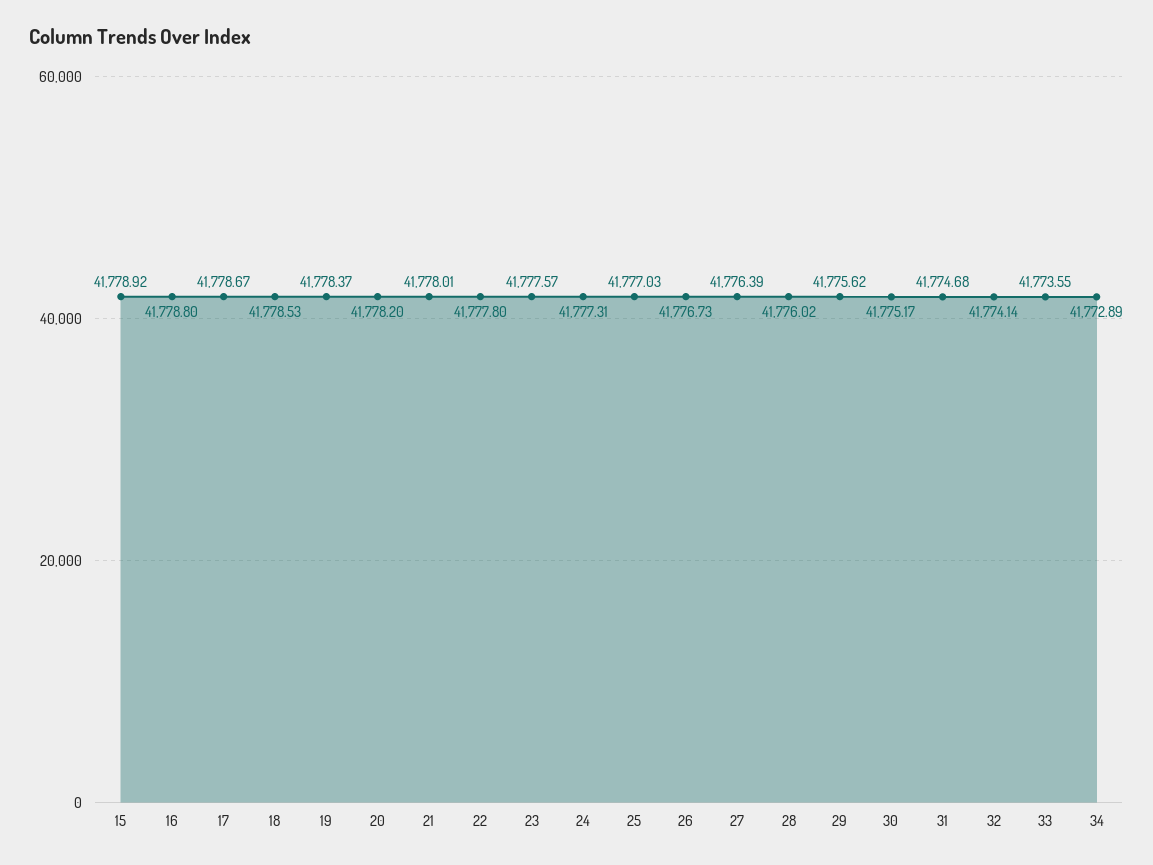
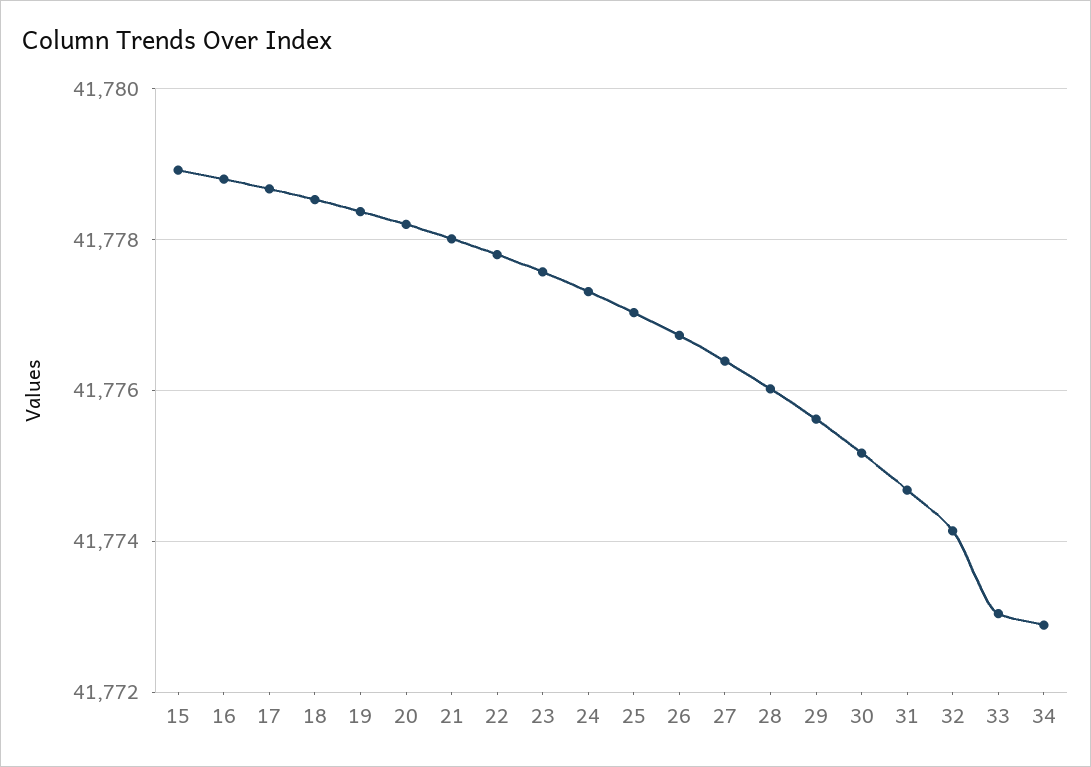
  {
    "15": 41778.92,
    "16": 41778.8,
    "17": 41778.67,
    "18": 41778.53,
    "19": 41778.37,
    "20": 41778.2,
    "21": 41778.01,
    "22": 41777.8,
    "23": 41777.57,
    "24": 41777.31,
    "25": 41777.03,
    "26": 41776.73,
    "27": 41776.39,
    "28": 41776.02,
    "29": 41775.62,
    "30": 41775.17,
    "31": 41774.68,
    "32": 41774.14,
-   "33": 41773.55,
+   "33": 41773,
    "34": 41772.89
  }

